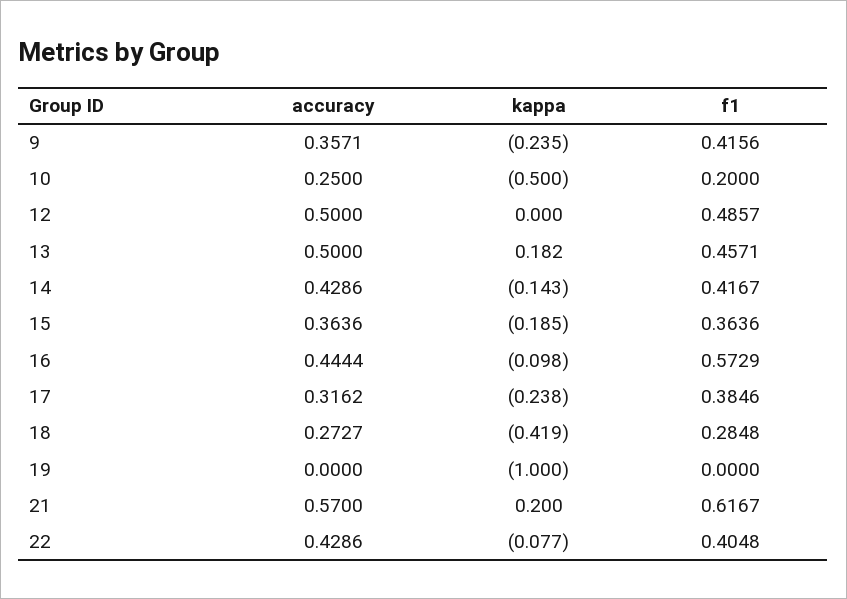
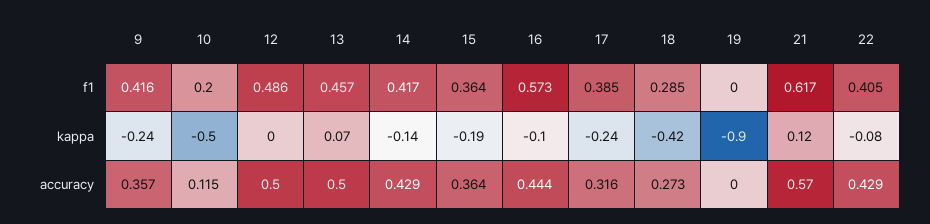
  {
    "accuracy": {
      "9": 0.3571,
-     "10": 0.25,
+     "10": 0.115,
      "12": 0.5,
      "13": 0.5,
      "14": 0.4286,
      "15": 0.3636,
      "16": 0.4444,
      "17": 0.3162,
      "18": 0.2727,
      "19": 0,
      "21": 0.57,
      "22": 0.4286
    },
    "kappa": {
      "9": -0.235,
      "10": -0.5,
      "12": 0,
-     "13": 0.182,
+     "13": 0.07,
      "14": -0.143,
      "15": -0.185,
      "16": -0.098,
      "17": -0.238,
      "18": -0.419,
-     "19": -1,
+     "19": -0.9,
-     "21": 0.2,
+     "21": 0.12,
      "22": -0.077
    },
    "f1": {
      "9": 0.4156,
      "10": 0.2,
      "12": 0.4857,
      "13": 0.4571,
      "14": 0.4167,
      "15": 0.3636,
      "16": 0.5729,
      "17": 0.3846,
      "18": 0.2848,
      "19": 0,
      "21": 0.6167,
      "22": 0.4048
    }
  }

